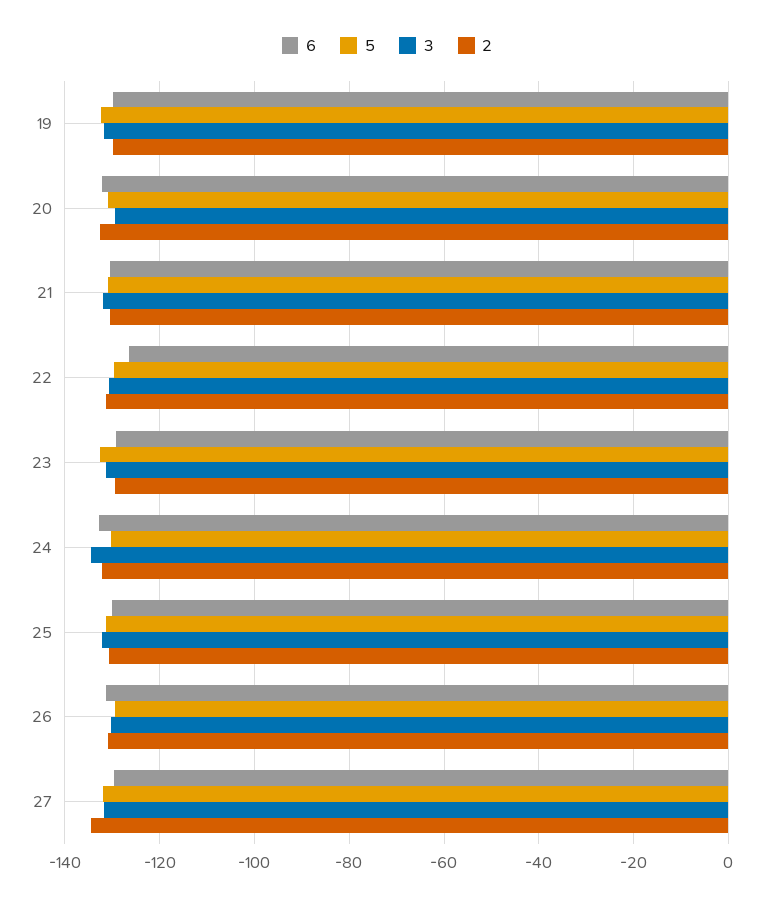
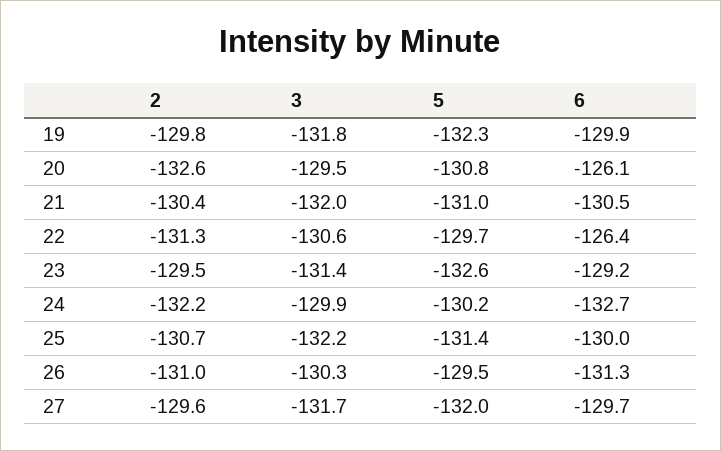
  {
    "6": {
      "19": -129.9,
-     "20": -132,
+     "20": -126.1,
      "21": -130.5,
      "22": -126.4,
      "23": -129.2,
      "24": -132.7,
      "25": -130,
      "26": -131.3,
      "27": -129.7
    },
    "5": {
      "19": -132.3,
      "20": -130.8,
      "21": -131,
      "22": -129.7,
      "23": -132.6,
      "24": -130.2,
      "25": -131.4,
      "26": -129.5,
      "27": -132
    },
    "3": {
      "19": -131.8,
      "20": -129.5,
      "21": -132,
      "22": -130.6,
      "23": -131.4,
-     "24": -134,
+     "24": -129.9,
      "25": -132.2,
      "26": -130.3,
      "27": -131.7
    },
    "2": {
      "19": -129.8,
      "20": -132.6,
      "21": -130.4,
      "22": -131.3,
      "23": -129.5,
      "24": -132.2,
      "25": -130.7,
      "26": -131,
-     "27": -134
+     "27": -129.6
    }
  }

